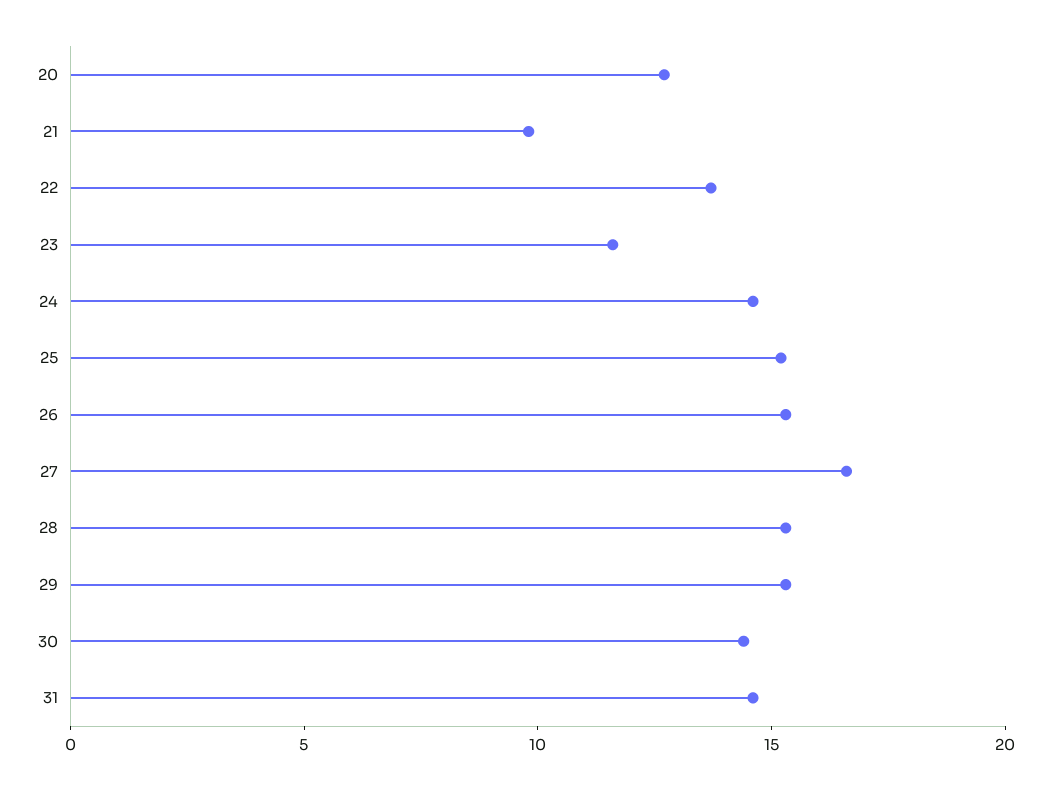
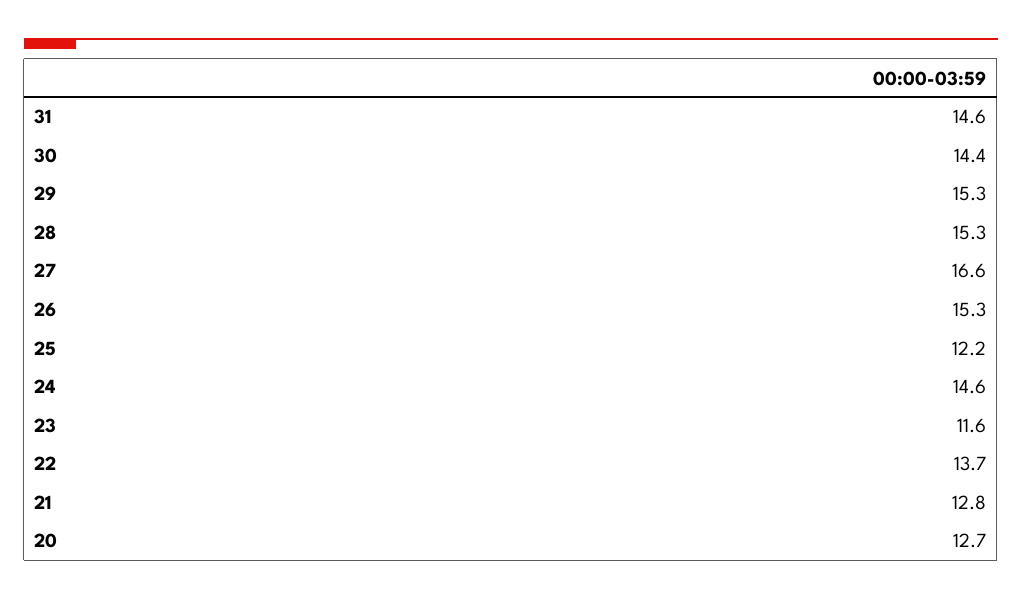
  {
    "20": 12.7,
-   "21": 10,
+   "21": 12.8,
    "22": 13.7,
    "23": 11.6,
    "24": 14.6,
-   "25": 15,
+   "25": 12.2,
    "26": 15.3,
    "27": 16.6,
    "28": 15.3,
    "29": 15.3,
    "30": 14.4,
    "31": 14.6
  }

